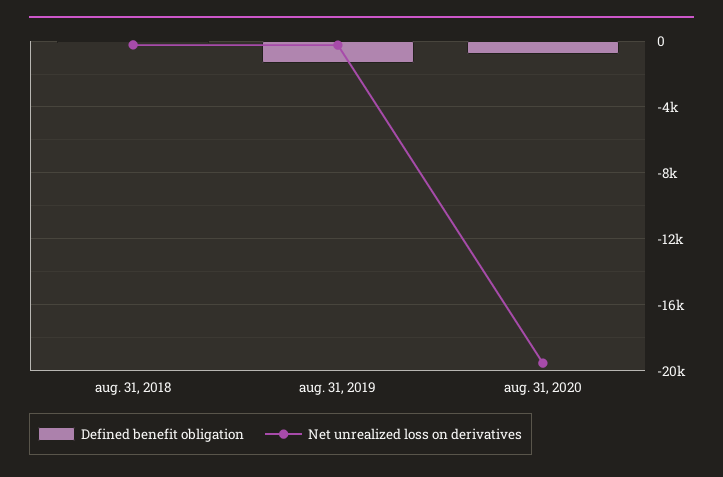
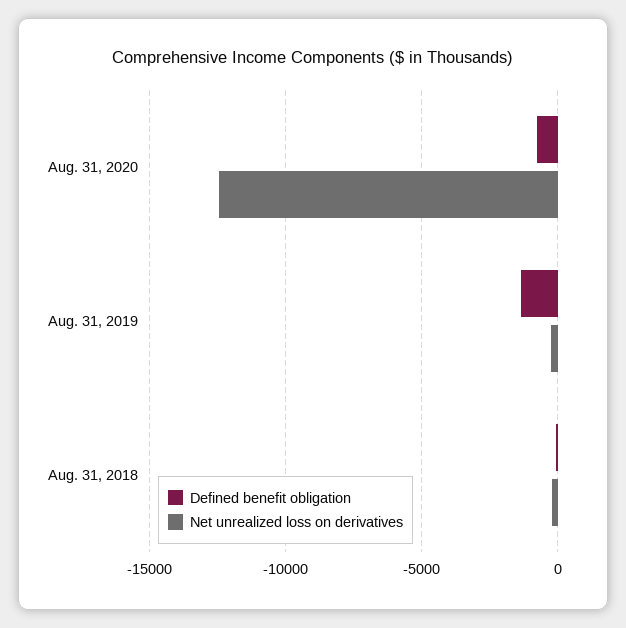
  {
    "Defined benefit obligation": {
      "aug. 31, 2018": 0,
      "aug. 31, 2019": -1500,
      "aug. 31, 2020": -1000
    },
    "Net unrealized loss on derivatives": {
      "aug. 31, 2018": 0,
      "aug. 31, 2019": -500,
-     "aug. 31, 2020": -19500
+     "aug. 31, 2020": -12500
    }
  }

